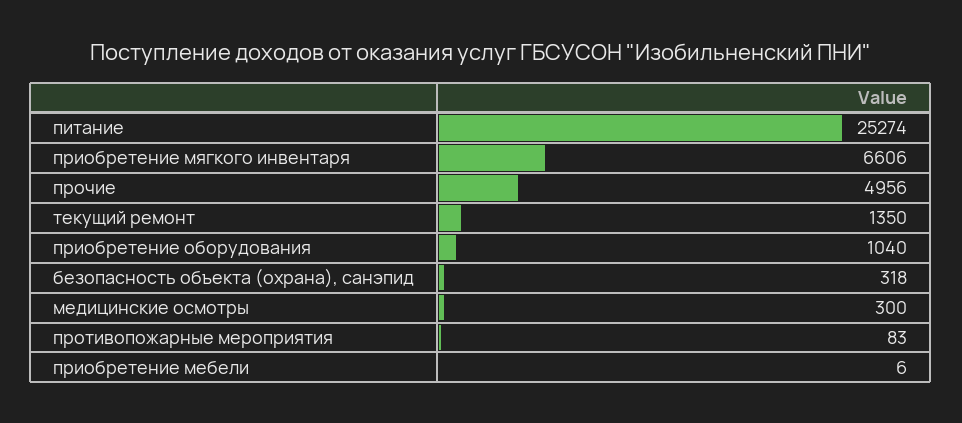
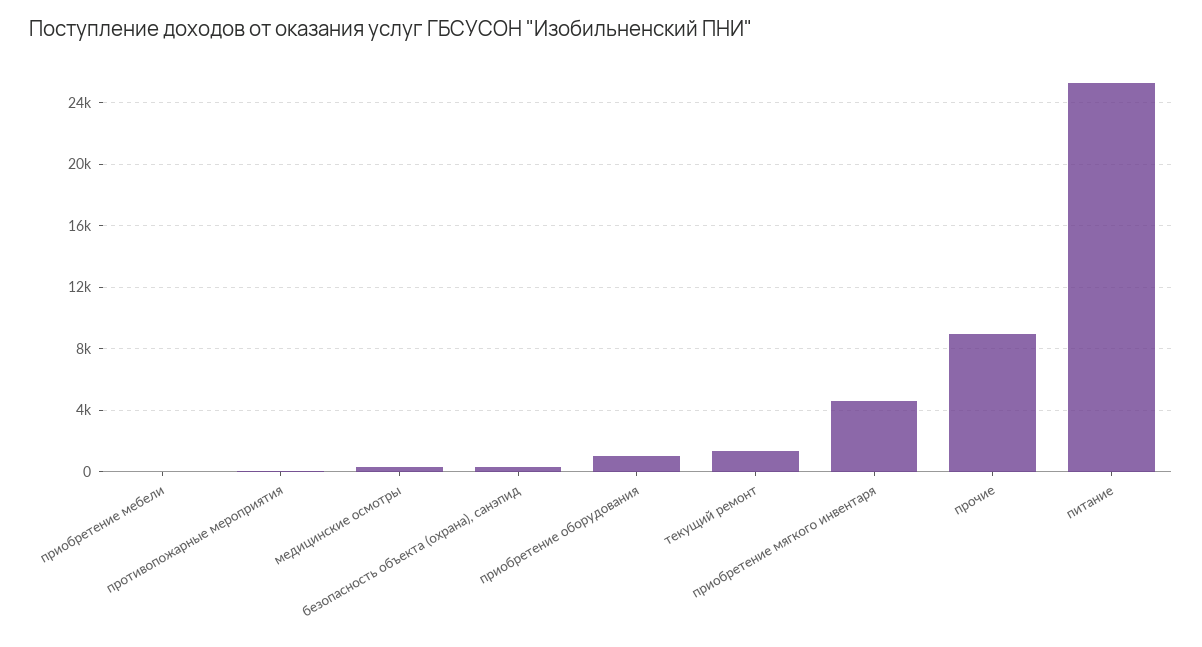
  {
    "питание": 25274,
-   "приобретение мягкого инвентаря": 6606,
+   "приобретение мягкого инвентаря": 4500,
-   "прочие": 4956,
+   "прочие": 9000,
    "текущий ремонт": 1350,
    "приобретение оборудования": 1040,
    "безопасность объекта (охрана), санэпид": 318,
    "медицинские осмотры": 300,
    "противопожарные мероприятия": 83,
    "приобретение мебели": 6
  }

